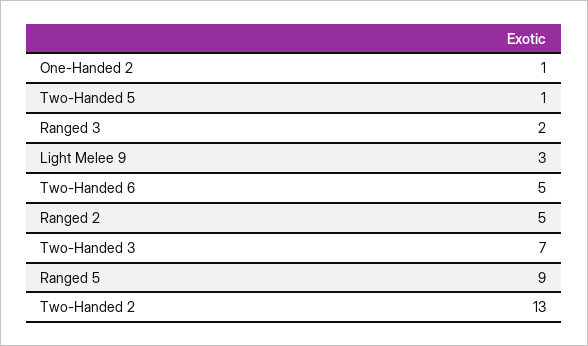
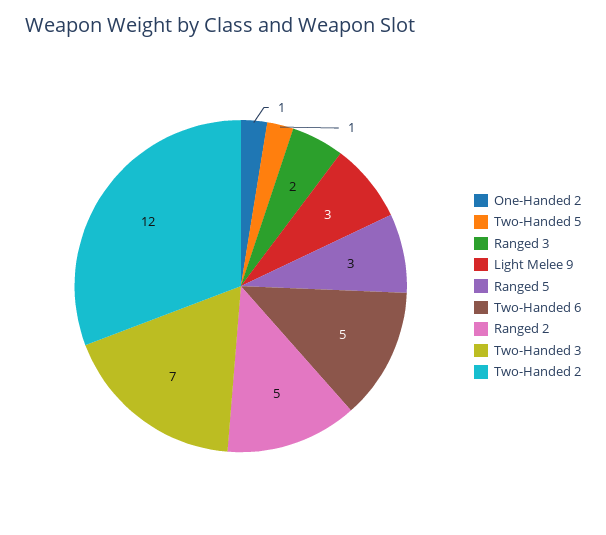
  {
    "One-Handed 2": 1,
    "Two-Handed 5": 1,
    "Ranged 3": 2,
    "Light Melee 9": 3,
    "Two-Handed 6": 5,
    "Ranged 2": 5,
    "Two-Handed 3": 7,
-   "Ranged 5": 9,
+   "Ranged 5": 3,
-   "Two-Handed 2": 13
+   "Two-Handed 2": 12
  }

